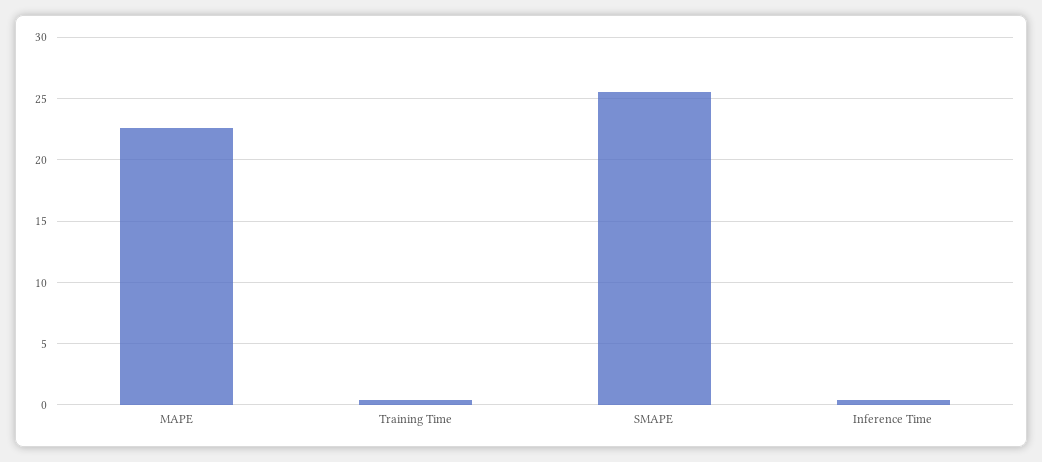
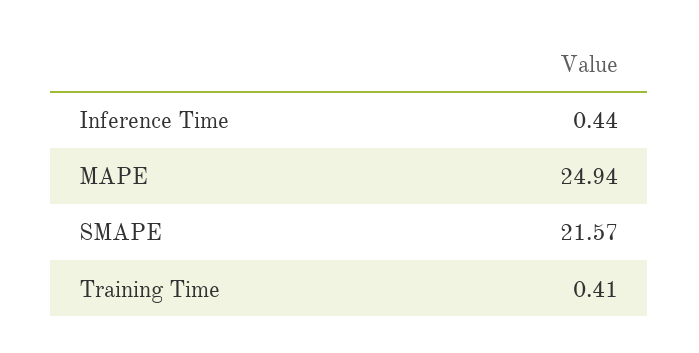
  {
-   "MAPE": 22.5,
+   "MAPE": 24.94,
    "Training Time": 0.41,
-   "SMAPE": 25.5,
+   "SMAPE": 21.57,
    "Inference Time": 0.44
  }

